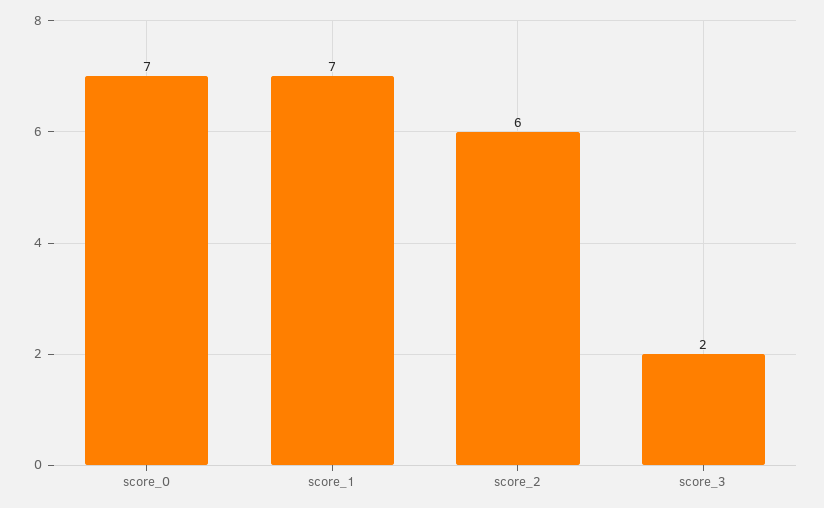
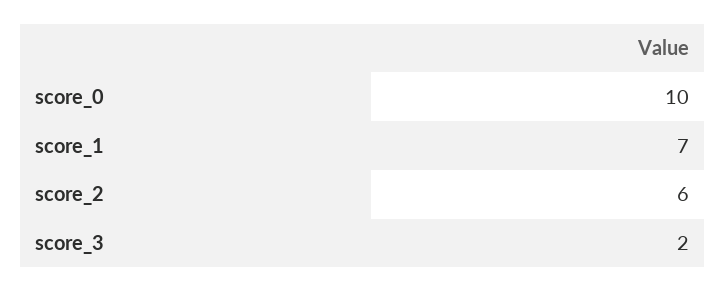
  {
-   "score_0": 7,
+   "score_0": 10,
    "score_1": 7,
    "score_2": 6,
    "score_3": 2
  }

